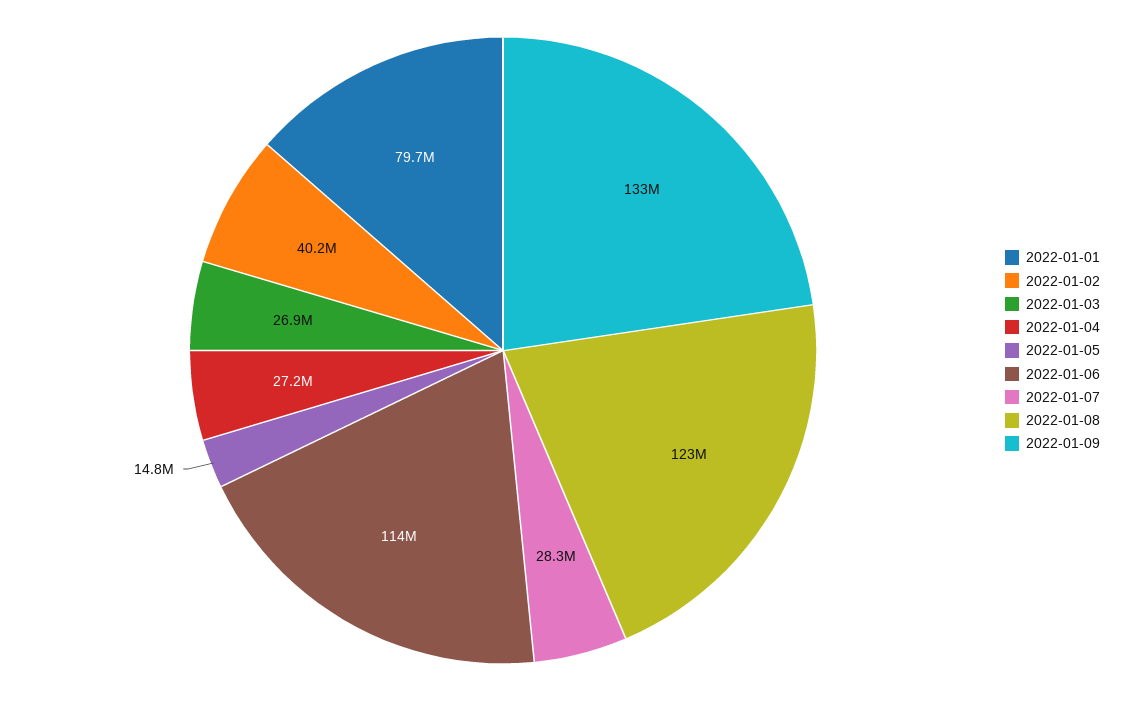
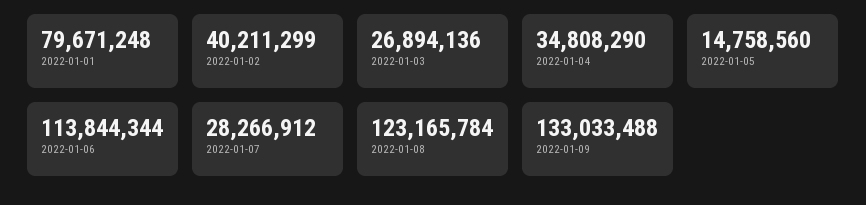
  {
    "2022-01-01": 79671248,
    "2022-01-02": 40211299,
    "2022-01-03": 26894136,
-   "2022-01-04": 27200000,
+   "2022-01-04": 34808290,
    "2022-01-05": 14758560,
    "2022-01-06": 113844344,
    "2022-01-07": 28266912,
    "2022-01-08": 123165784,
    "2022-01-09": 133033488
  }

